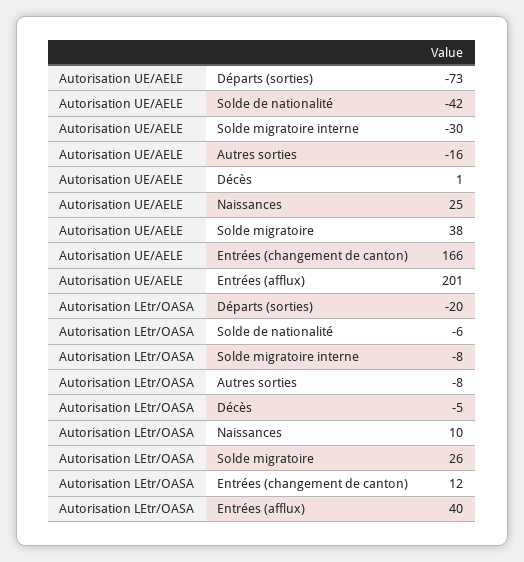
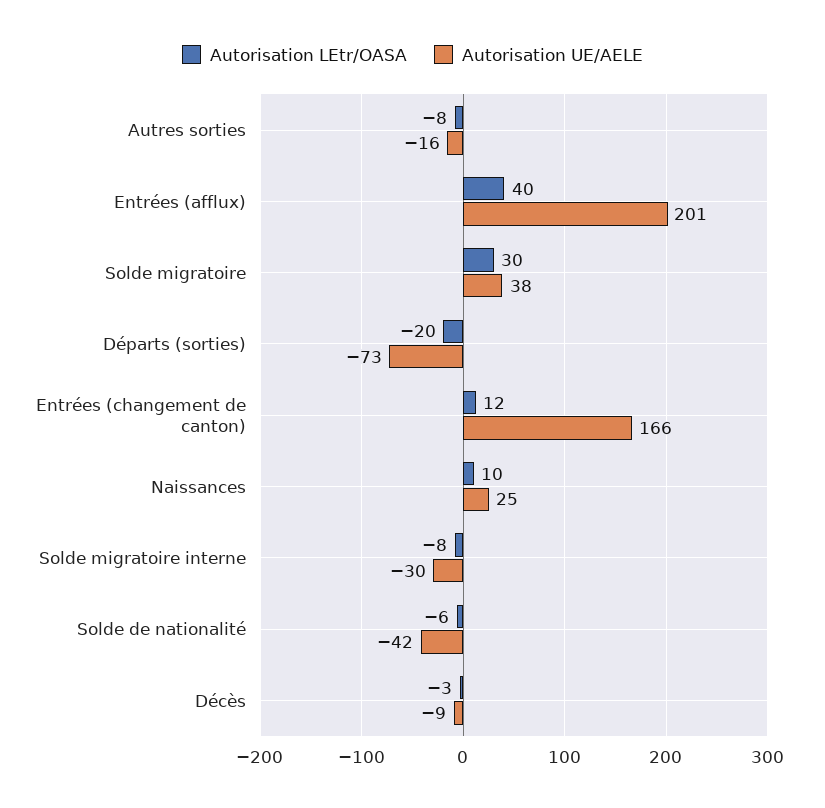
  {
    "Autorisation UE/AELE": {
      "Départs (sorties)": -73,
      "Solde de nationalité": -42,
      "Solde migratoire interne": -30,
      "Autres sorties": -16,
-     "Décès": 1,
+     "Décès": -9,
      "Naissances": 25,
      "Solde migratoire": 38,
      "Entrées (changement de canton)": 166,
      "Entrées (afflux)": 201
    },
    "Autorisation LEtr/OASA": {
      "Départs (sorties)": -20,
      "Solde de nationalité": -6,
      "Solde migratoire interne": -8,
      "Autres sorties": -8,
-     "Décès": -5,
+     "Décès": -3,
      "Naissances": 10,
-     "Solde migratoire": 26,
+     "Solde migratoire": 30,
      "Entrées (changement de canton)": 12,
      "Entrées (afflux)": 40
    }
  }

